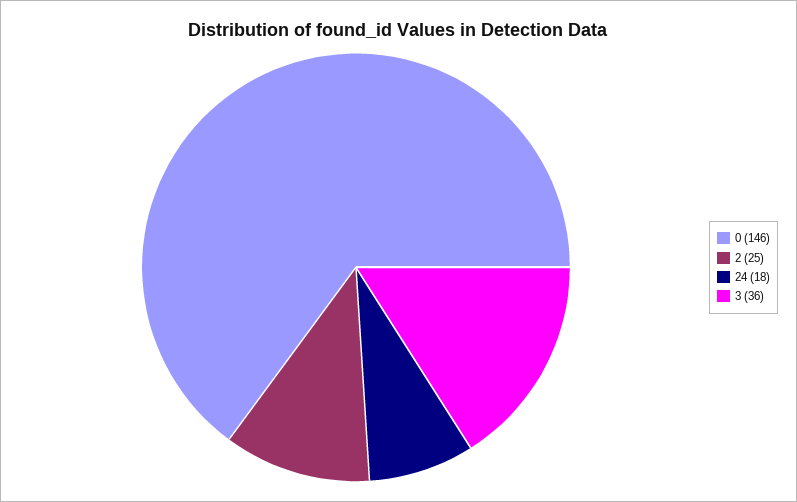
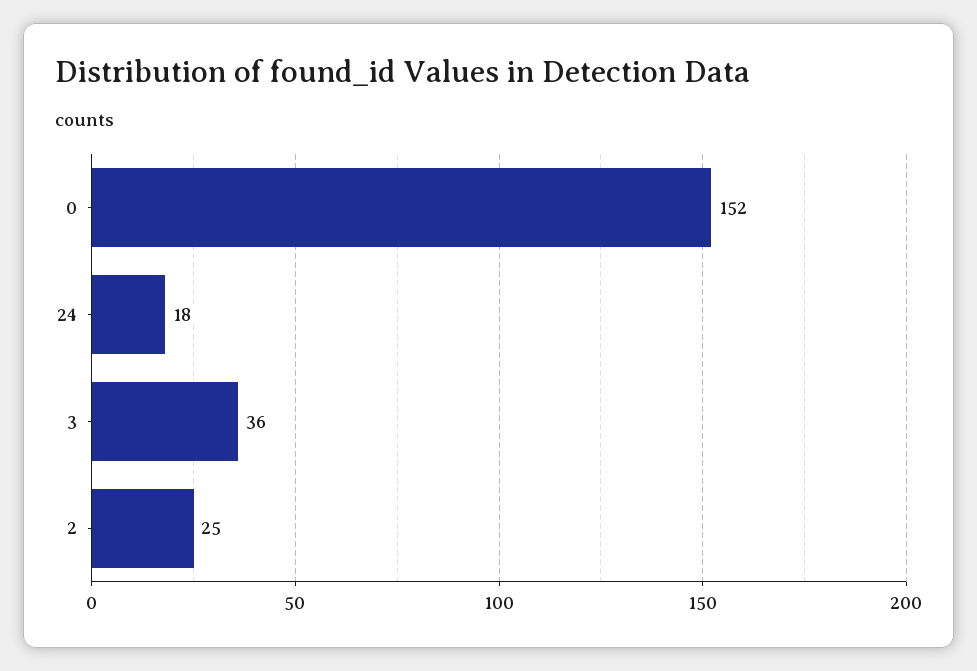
  {
-   "0": 146,
+   "0": 152,
    "2": 25,
    "24": 18,
    "3": 36
  }

